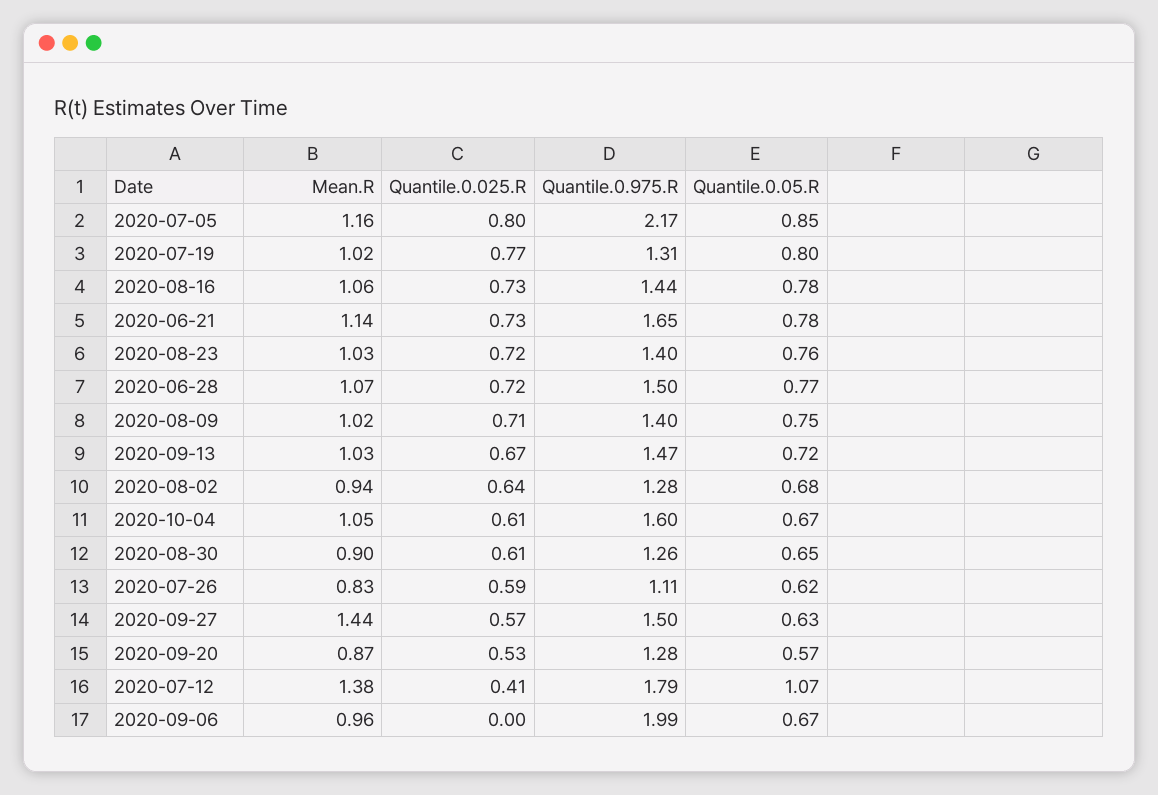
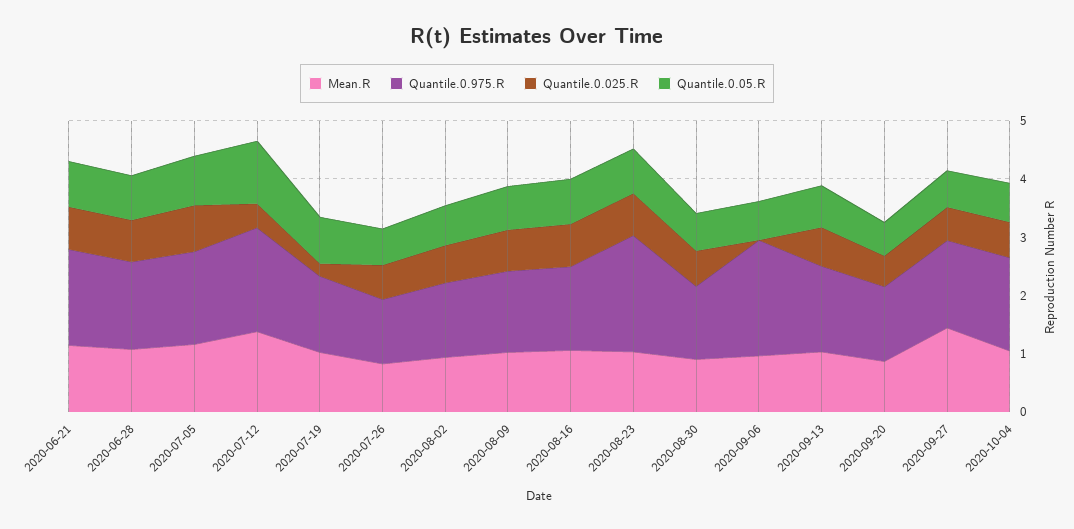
  {
    "Mean.R": {
      "2020-07-05": 1.16,
      "2020-07-19": 1.02,
      "2020-08-16": 1.06,
      "2020-06-21": 1.14,
      "2020-08-23": 1.03,
      "2020-06-28": 1.07,
      "2020-08-09": 1.02,
      "2020-09-13": 1.03,
      "2020-08-02": 0.94,
      "2020-10-04": 1.05,
      "2020-08-30": 0.9,
      "2020-07-26": 0.83,
      "2020-09-27": 1.44,
      "2020-09-20": 0.87,
      "2020-07-12": 1.38,
      "2020-09-06": 0.96
    },
    "Quantile.0.025.R": {
      "2020-07-05": 0.8,
-     "2020-07-19": 0.77,
+     "2020-07-19": 0.2,
      "2020-08-16": 0.73,
      "2020-06-21": 0.73,
      "2020-08-23": 0.72,
      "2020-06-28": 0.72,
      "2020-08-09": 0.71,
      "2020-09-13": 0.67,
      "2020-08-02": 0.64,
      "2020-10-04": 0.61,
      "2020-08-30": 0.61,
      "2020-07-26": 0.59,
      "2020-09-27": 0.57,
      "2020-09-20": 0.53,
      "2020-07-12": 0.41,
      "2020-09-06": 0
    },
    "Quantile.0.975.R": {
-     "2020-07-05": 2.17,
+     "2020-07-05": 1.6,
      "2020-07-19": 1.31,
      "2020-08-16": 1.44,
      "2020-06-21": 1.65,
-     "2020-08-23": 1.4,
+     "2020-08-23": 2,
      "2020-06-28": 1.5,
      "2020-08-09": 1.4,
      "2020-09-13": 1.47,
      "2020-08-02": 1.28,
      "2020-10-04": 1.6,
      "2020-08-30": 1.26,
      "2020-07-26": 1.11,
      "2020-09-27": 1.5,
      "2020-09-20": 1.28,
      "2020-07-12": 1.79,
      "2020-09-06": 1.99
    },
    "Quantile.0.05.R": {
      "2020-07-05": 0.85,
      "2020-07-19": 0.8,
      "2020-08-16": 0.78,
      "2020-06-21": 0.78,
      "2020-08-23": 0.76,
      "2020-06-28": 0.77,
      "2020-08-09": 0.75,
      "2020-09-13": 0.72,
      "2020-08-02": 0.68,
      "2020-10-04": 0.67,
      "2020-08-30": 0.65,
      "2020-07-26": 0.62,
      "2020-09-27": 0.63,
      "2020-09-20": 0.57,
      "2020-07-12": 1.07,
      "2020-09-06": 0.67
    }
  }

